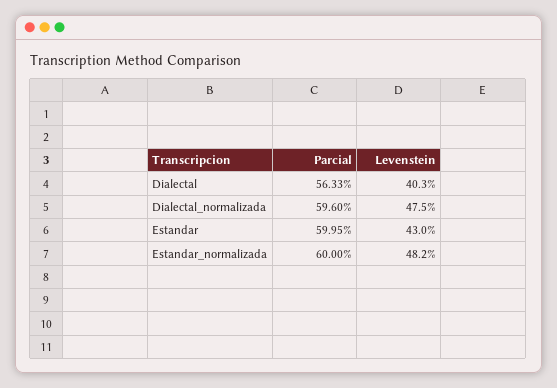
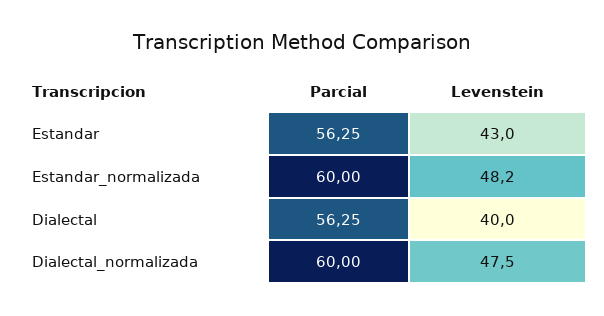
  {
    "Parcial": {
-     "Dialectal": 56.33,
+     "Dialectal": 56.25,
-     "Dialectal_normalizada": 59.6,
+     "Dialectal_normalizada": 60,
-     "Estandar": 59.95,
+     "Estandar": 56.25,
      "Estandar_normalizada": 60
    },
    "Levenstein": {
-     "Dialectal": 40.3,
+     "Dialectal": 40,
      "Dialectal_normalizada": 47.5,
      "Estandar": 43,
      "Estandar_normalizada": 48.2
    }
  }

